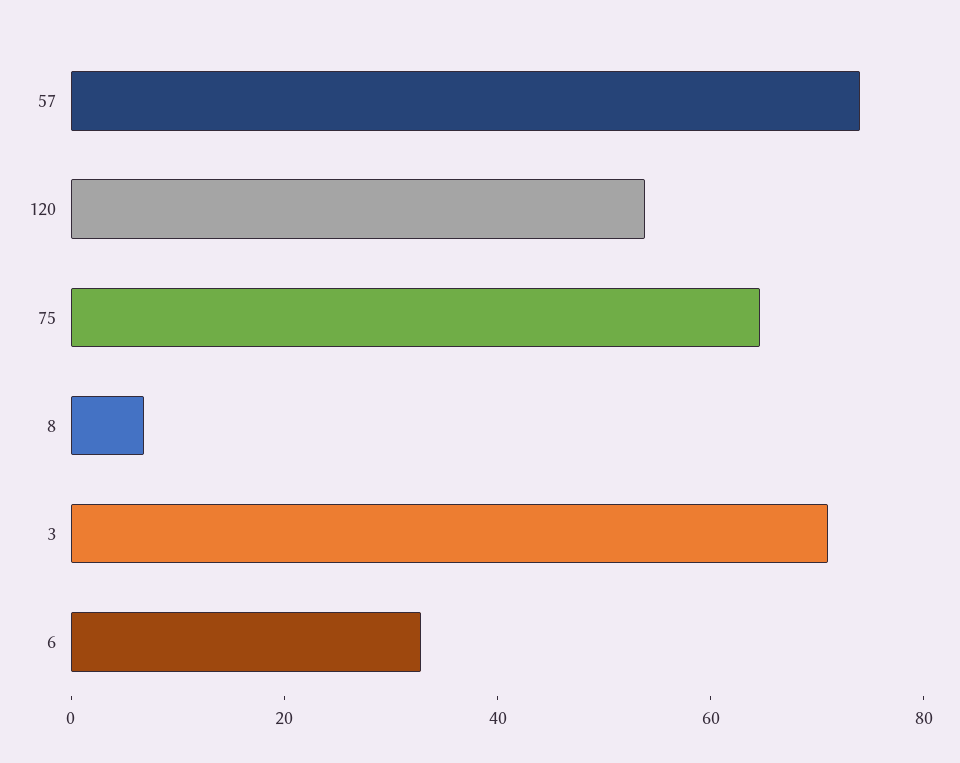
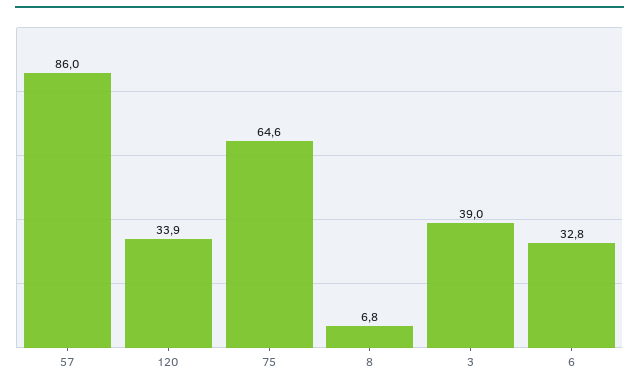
  {
-   "57": 75,
+   "57": 86,
-   "120": 55,
+   "120": 33.9,
    "75": 64.6,
    "8": 6.8,
-   "3": 70,
+   "3": 39,
    "6": 32.8
  }

